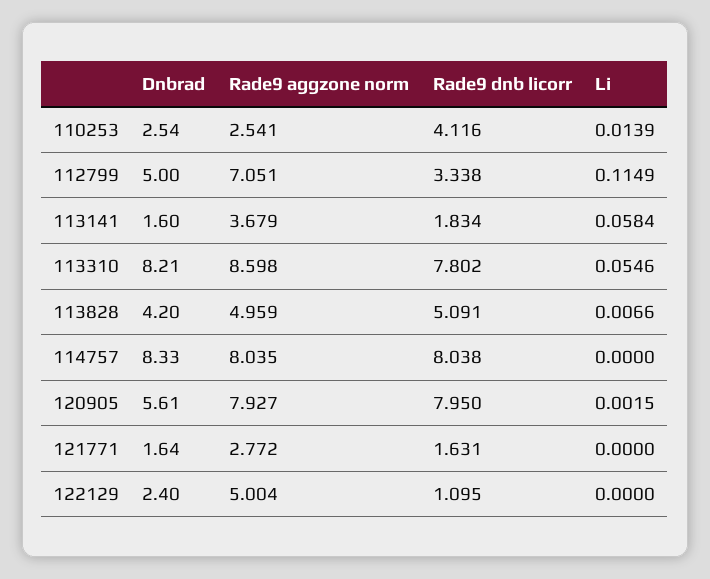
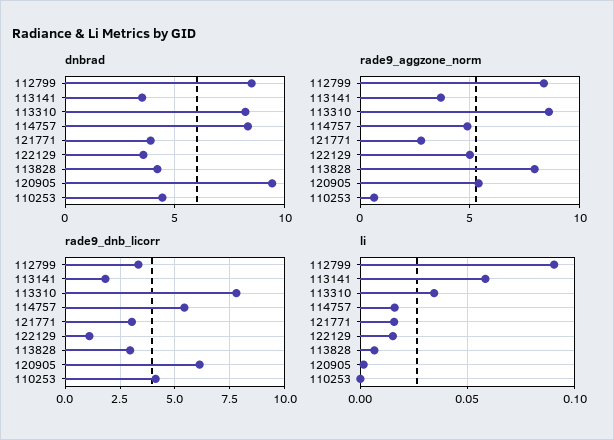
  {
    "Dnbrad": {
-     "110253": 2.54,
+     "110253": 4.5,
-     "112799": 5,
+     "112799": 8.5,
-     "113141": 1.6,
+     "113141": 3.5,
      "113310": 8.21,
      "113828": 4.2,
      "114757": 8.33,
-     "120905": 5.61,
+     "120905": 9.5,
-     "121771": 1.64,
+     "121771": 4,
-     "122129": 2.4
+     "122129": 3.5
    },
    "Rade9 aggzone norm": {
-     "110253": 2.541,
+     "110253": 0.5,
-     "112799": 7.051,
+     "112799": 8.5,
      "113141": 3.679,
      "113310": 8.598,
-     "113828": 4.959,
+     "113828": 8,
-     "114757": 8.035,
+     "114757": 5,
-     "120905": 7.927,
+     "120905": 5.5,
      "121771": 2.772,
      "122129": 5.004
    },
    "Rade9 dnb licorr": {
      "110253": 4.116,
      "112799": 3.338,
      "113141": 1.834,
      "113310": 7.802,
-     "113828": 5.091,
+     "113828": 3,
-     "114757": 8.038,
+     "114757": 5.5,
-     "120905": 7.95,
+     "120905": 6,
-     "121771": 1.631,
+     "121771": 3,
      "122129": 1.095
    },
    "Li": {
-     "110253": 0.0139,
+     "110253": 0,
-     "112799": 0.1149,
+     "112799": 0.09,
      "113141": 0.0584,
-     "113310": 0.0546,
+     "113310": 0.035,
      "113828": 0.0066,
-     "114757": 0,
+     "114757": 0.015,
      "120905": 0.0015,
-     "121771": 0,
+     "121771": 0.015,
-     "122129": 0
+     "122129": 0.015
    }
  }

